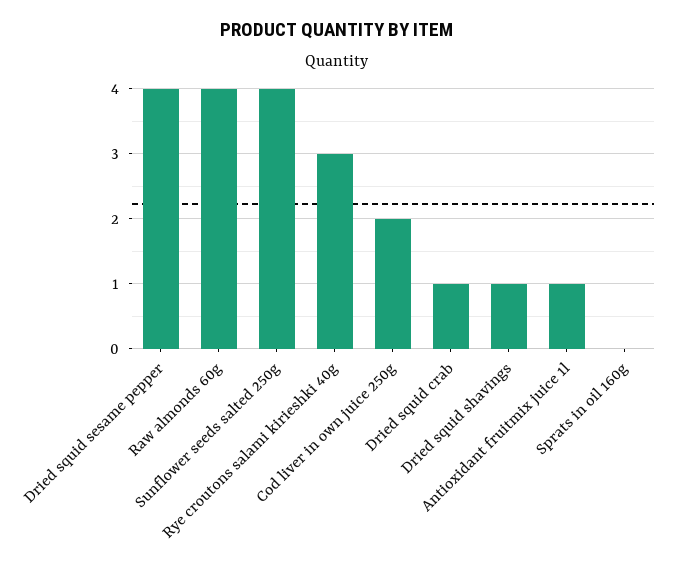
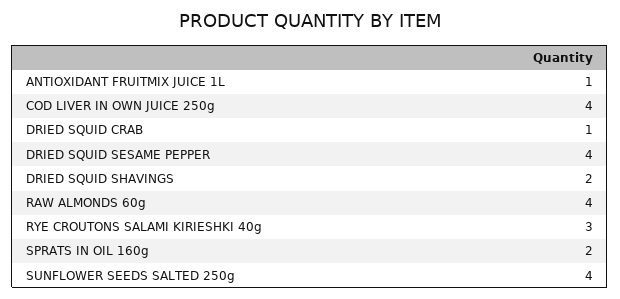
  {
    "Dried squid sesame pepper": 4,
    "Raw almonds 60g": 4,
    "Sunflower seeds salted 250g": 4,
    "Rye croutons salami kirieshki 40g": 3,
-   "Cod liver in own juice 250g": 2,
+   "Cod liver in own juice 250g": 4,
    "Dried squid crab": 1,
-   "Dried squid shavings": 1,
+   "Dried squid shavings": 2,
    "Antioxidant fruitmix juice 1l": 1,
-   "Sprats in oil 160g": 0
+   "Sprats in oil 160g": 2
  }

